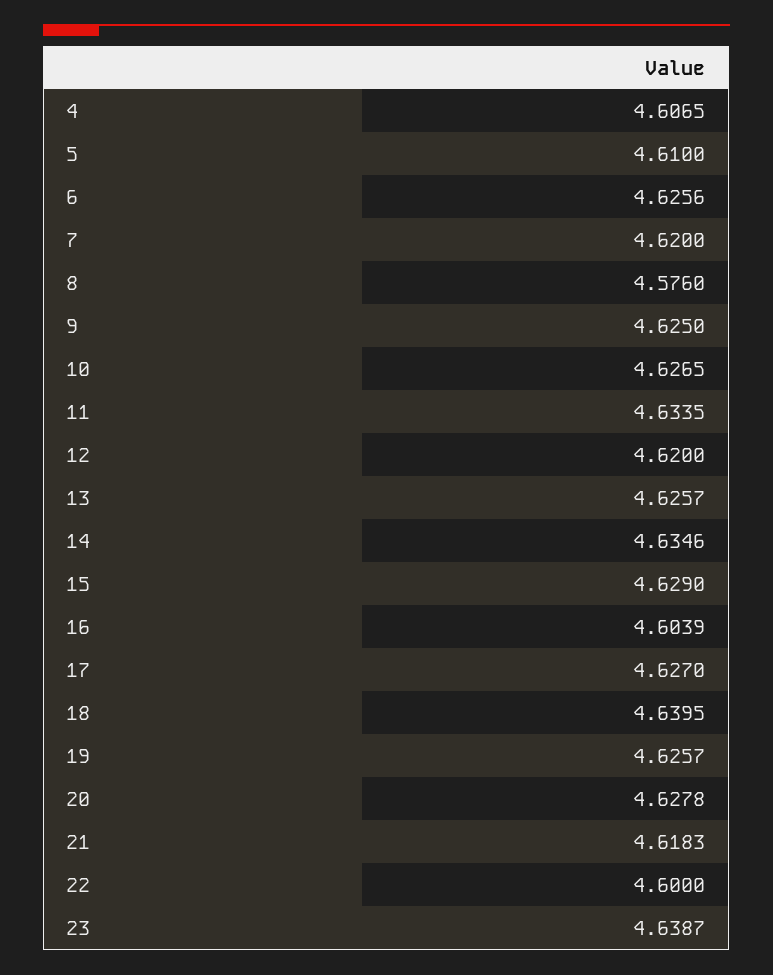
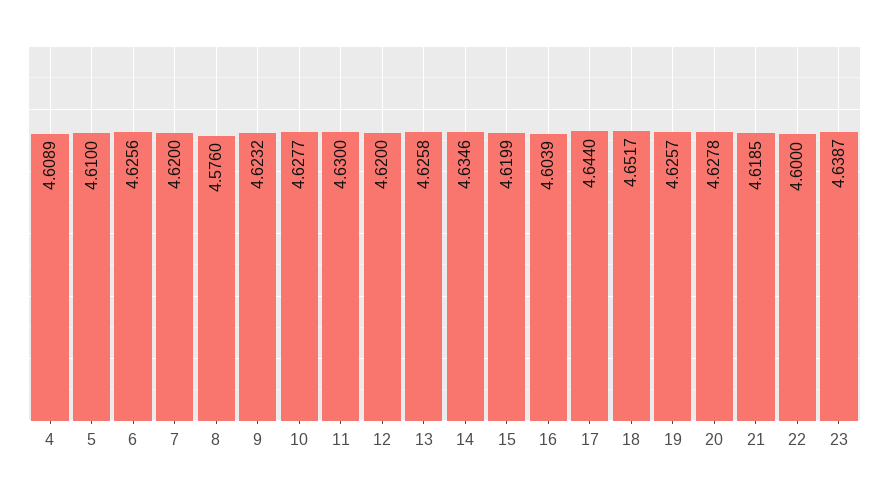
  {
-   "4": 4.6065,
+   "4": 4.6089,
    "5": 4.61,
    "6": 4.6256,
    "7": 4.62,
    "8": 4.576,
-   "9": 4.625,
+   "9": 4.6232,
-   "10": 4.6265,
+   "10": 4.6277,
-   "11": 4.6335,
+   "11": 4.63,
    "12": 4.62,
-   "13": 4.6257,
+   "13": 4.6258,
    "14": 4.6346,
-   "15": 4.629,
+   "15": 4.6199,
    "16": 4.6039,
-   "17": 4.627,
+   "17": 4.644,
-   "18": 4.6395,
+   "18": 4.6517,
    "19": 4.6257,
    "20": 4.6278,
-   "21": 4.6183,
+   "21": 4.6185,
    "22": 4.6,
    "23": 4.6387
  }

